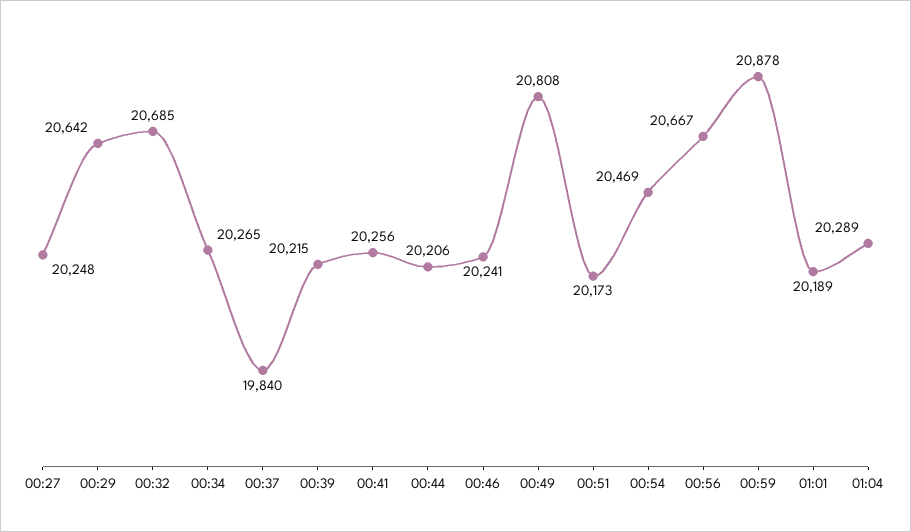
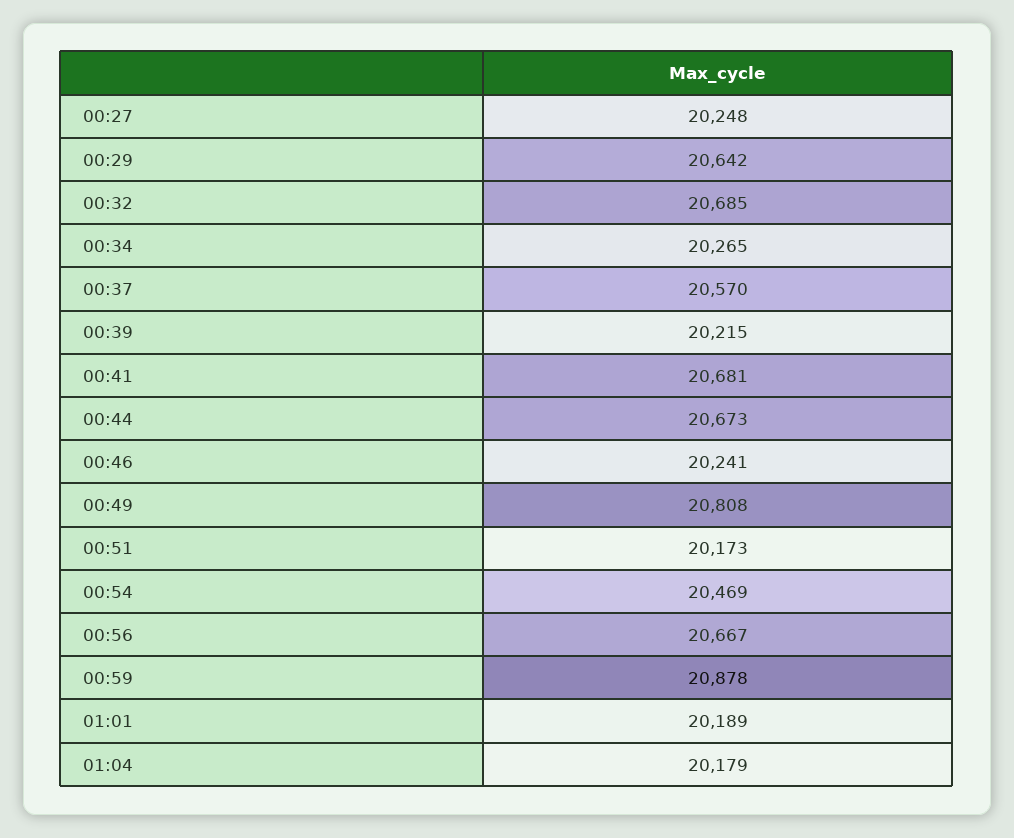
  {
    "00:27": 20248,
    "00:29": 20642,
    "00:32": 20685,
    "00:34": 20265,
-   "00:37": 19840,
+   "00:37": 20570,
    "00:39": 20215,
-   "00:41": 20256,
+   "00:41": 20681,
-   "00:44": 20206,
+   "00:44": 20673,
    "00:46": 20241,
    "00:49": 20808,
    "00:51": 20173,
    "00:54": 20469,
    "00:56": 20667,
    "00:59": 20878,
    "01:01": 20189,
-   "01:04": 20289
+   "01:04": 20179
  }

